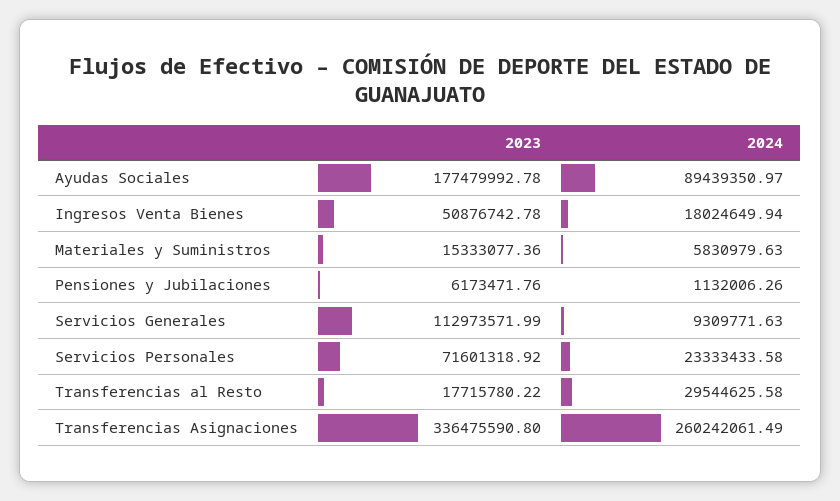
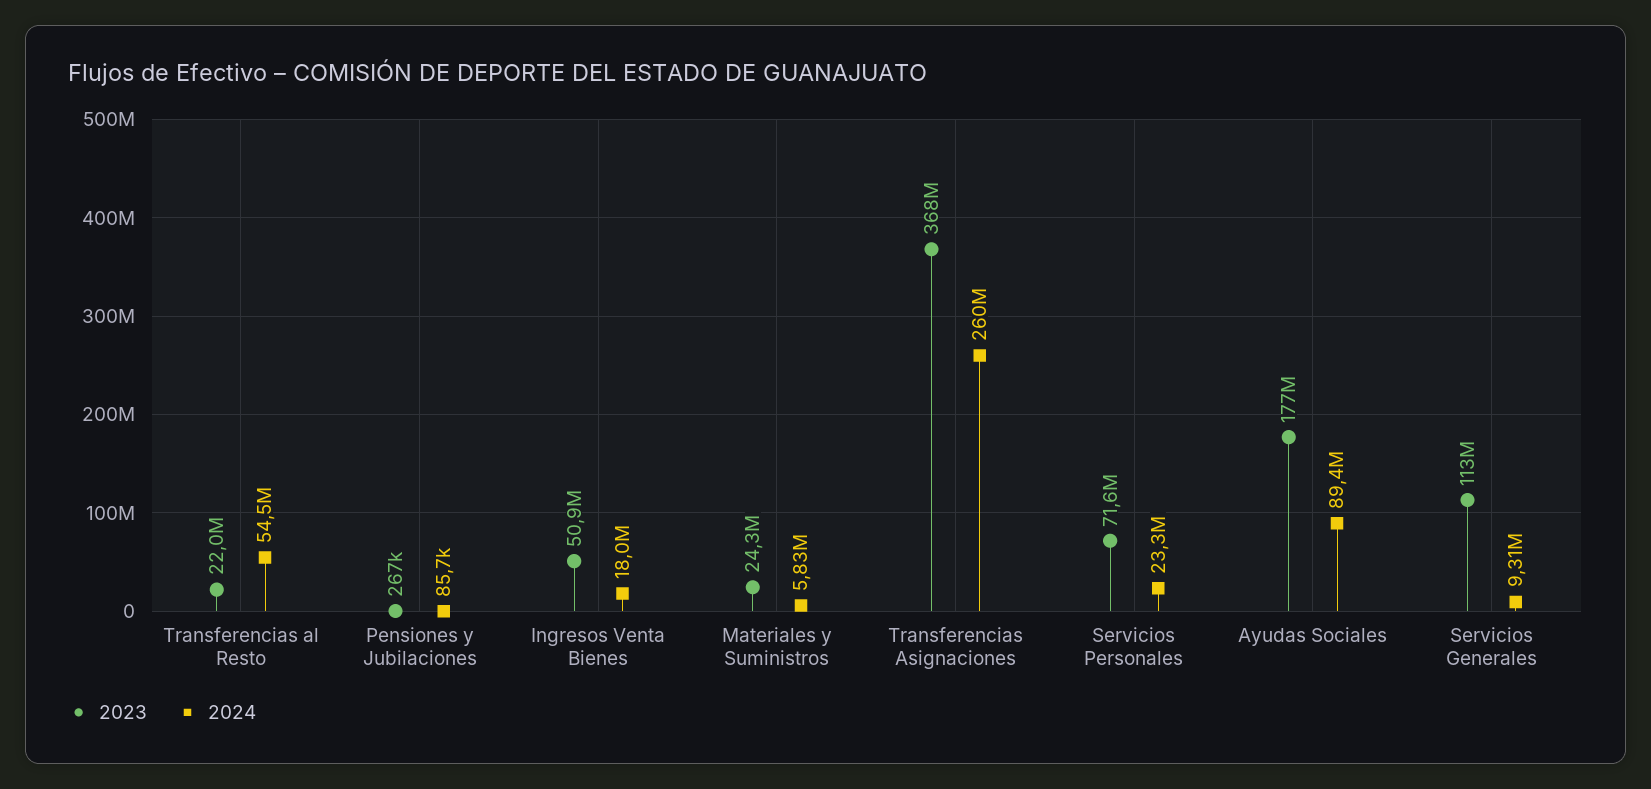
  {
    "2023": {
      "Ayudas Sociales": 177479992.78,
      "Ingresos Venta Bienes": 50876742.78,
-     "Materiales y Suministros": 15333077.36,
+     "Materiales y Suministros": 24300000,
-     "Pensiones y Jubilaciones": 6173471.76,
+     "Pensiones y Jubilaciones": 267000,
      "Servicios Generales": 112973571.99,
      "Servicios Personales": 71601318.92,
-     "Transferencias al Resto": 17715780.22,
+     "Transferencias al Resto": 22000000,
-     "Transferencias Asignaciones": 336475590.8
+     "Transferencias Asignaciones": 368000000
    },
    "2024": {
      "Ayudas Sociales": 89439350.97,
      "Ingresos Venta Bienes": 18024649.94,
      "Materiales y Suministros": 5830979.63,
-     "Pensiones y Jubilaciones": 1132006.26,
+     "Pensiones y Jubilaciones": 85700,
      "Servicios Generales": 9309771.63,
      "Servicios Personales": 23333433.58,
-     "Transferencias al Resto": 29544625.58,
+     "Transferencias al Resto": 54500000,
      "Transferencias Asignaciones": 260242061.49
    }
  }

